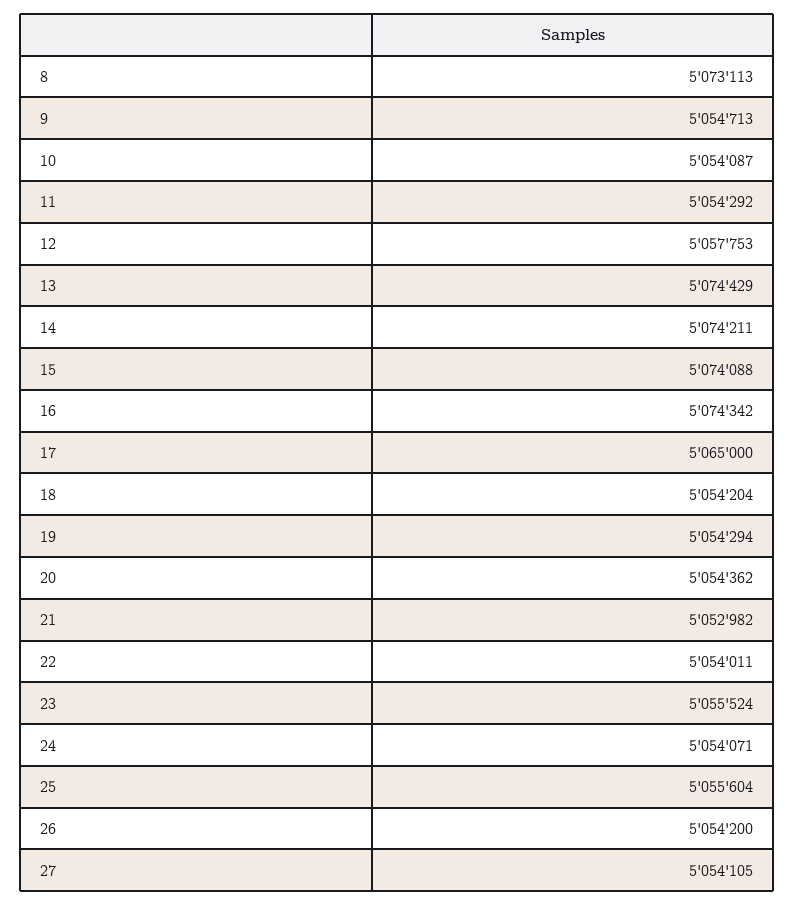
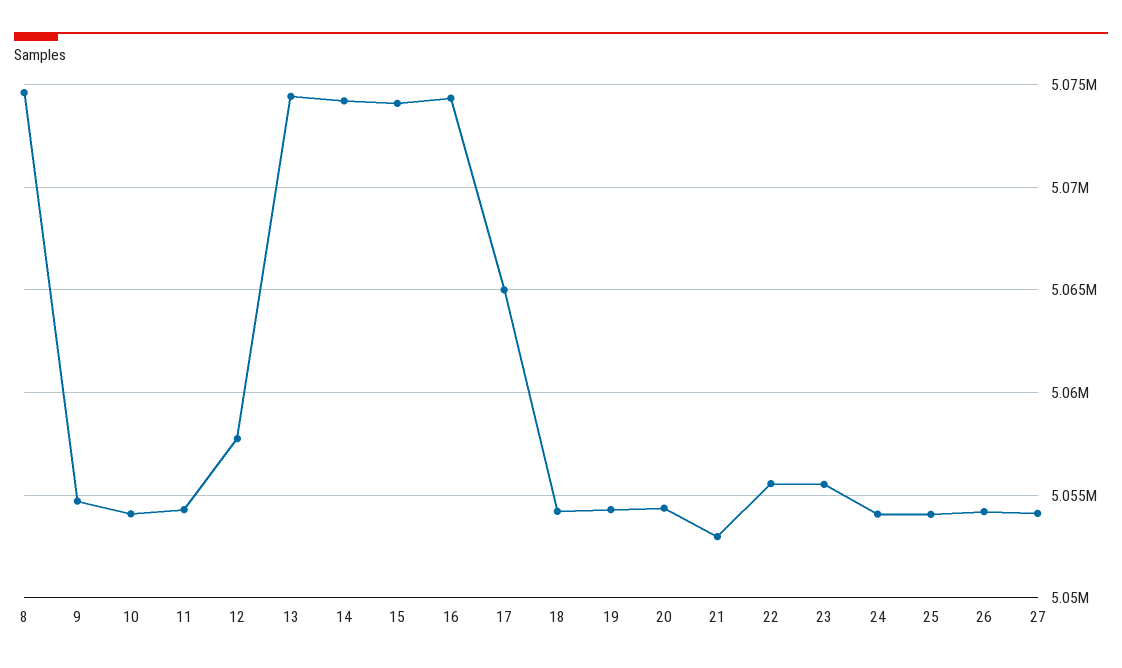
  {
-   "8": 5073113,
+   "8": 5074500,
    "9": 5054713,
    "10": 5054087,
    "11": 5054292,
    "12": 5057753,
    "13": 5074429,
    "14": 5074211,
    "15": 5074088,
    "16": 5074342,
    "17": 5065000,
    "18": 5054204,
    "19": 5054294,
    "20": 5054362,
    "21": 5052982,
-   "22": 5054011,
+   "22": 5055500,
    "23": 5055524,
    "24": 5054071,
-   "25": 5055604,
+   "25": 5054000,
    "26": 5054200,
    "27": 5054105
  }

